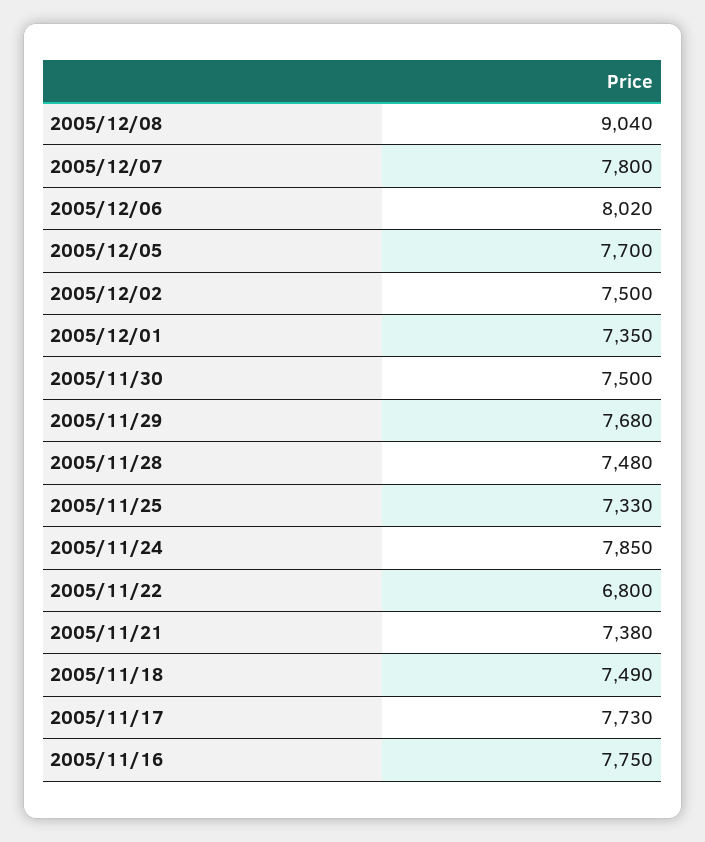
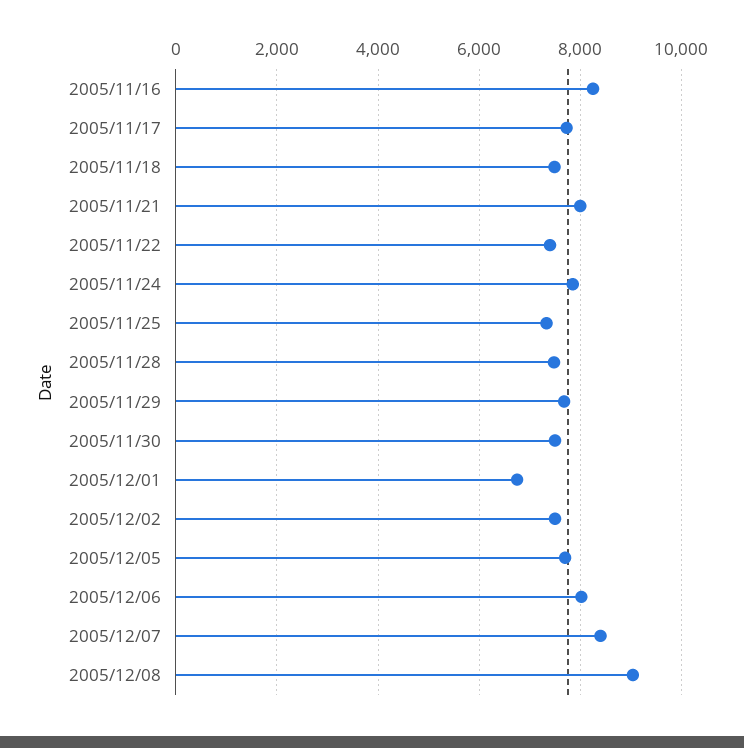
  {
    "2005/12/08": 9040,
-   "2005/12/07": 7800,
+   "2005/12/07": 8400,
    "2005/12/06": 8020,
    "2005/12/05": 7700,
    "2005/12/02": 7500,
-   "2005/12/01": 7350,
+   "2005/12/01": 6800,
    "2005/11/30": 7500,
    "2005/11/29": 7680,
    "2005/11/28": 7480,
    "2005/11/25": 7330,
    "2005/11/24": 7850,
-   "2005/11/22": 6800,
+   "2005/11/22": 7400,
-   "2005/11/21": 7380,
+   "2005/11/21": 8000,
    "2005/11/18": 7490,
    "2005/11/17": 7730,
-   "2005/11/16": 7750
+   "2005/11/16": 8200
  }

